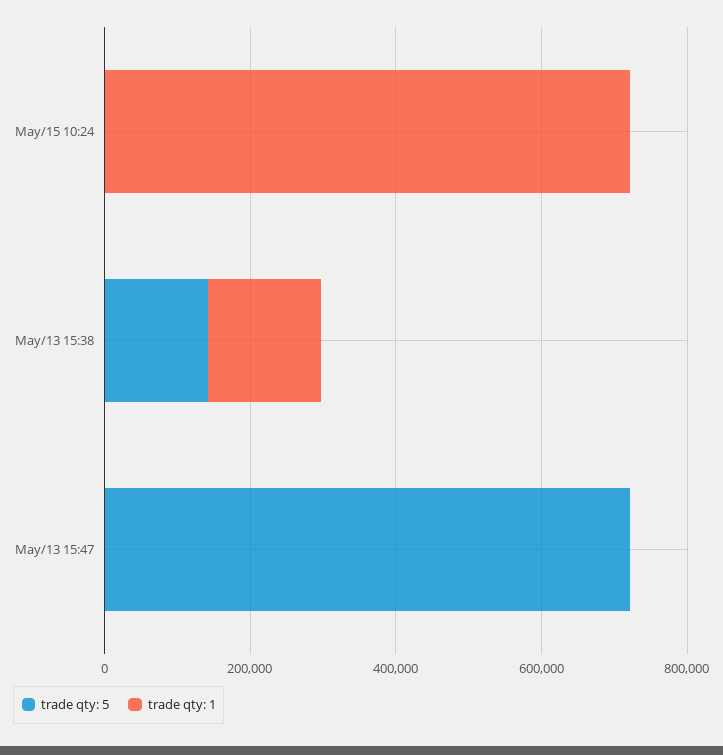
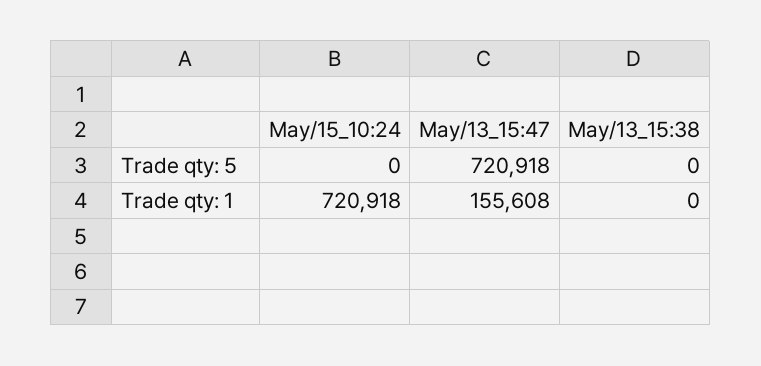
  {
    "trade qty: 5": {
      "May/15 10:24": 0,
-     "May/13 15:38": 150000,
+     "May/13 15:38": 0,
      "May/13 15:47": 720918
    },
    "trade qty: 1": {
      "May/15 10:24": 720918,
-     "May/13 15:38": 150000,
+     "May/13 15:38": 0,
-     "May/13 15:47": 0
+     "May/13 15:47": 155608
    }
  }

